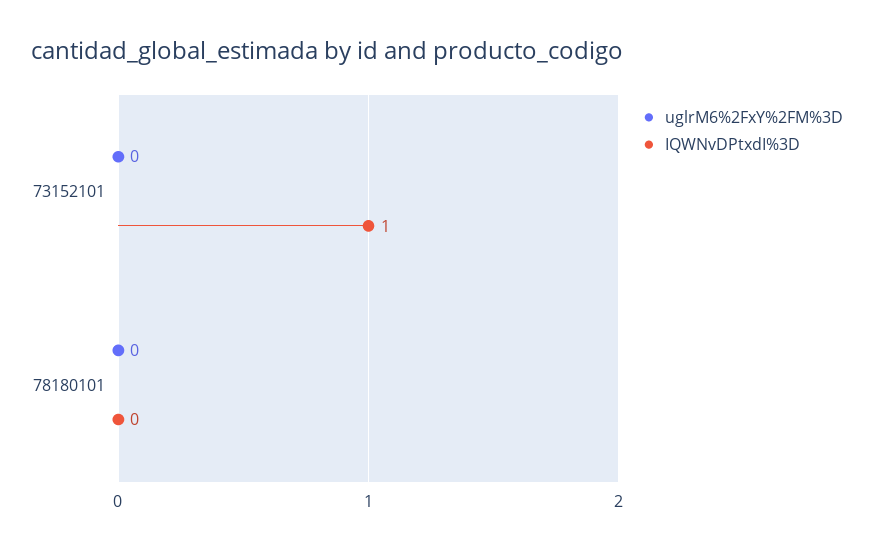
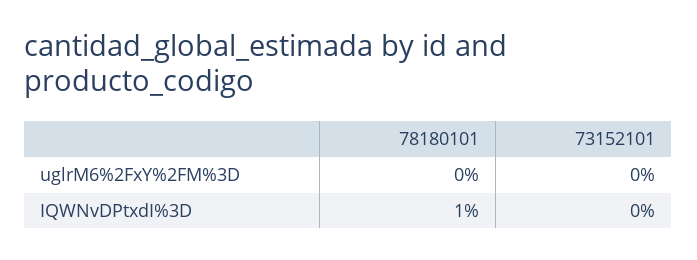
  {
    "uglrM6%2FxY%2FM%3D": {
      "73152101": 0,
      "78180101": 0
    },
    "IQWNvDPtxdI%3D": {
-     "73152101": 1,
+     "73152101": 0,
-     "78180101": 0
+     "78180101": 1
    }
  }

